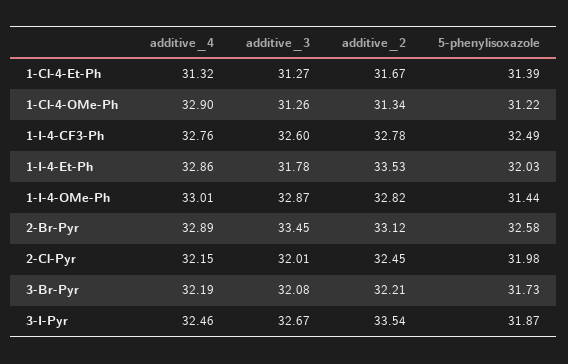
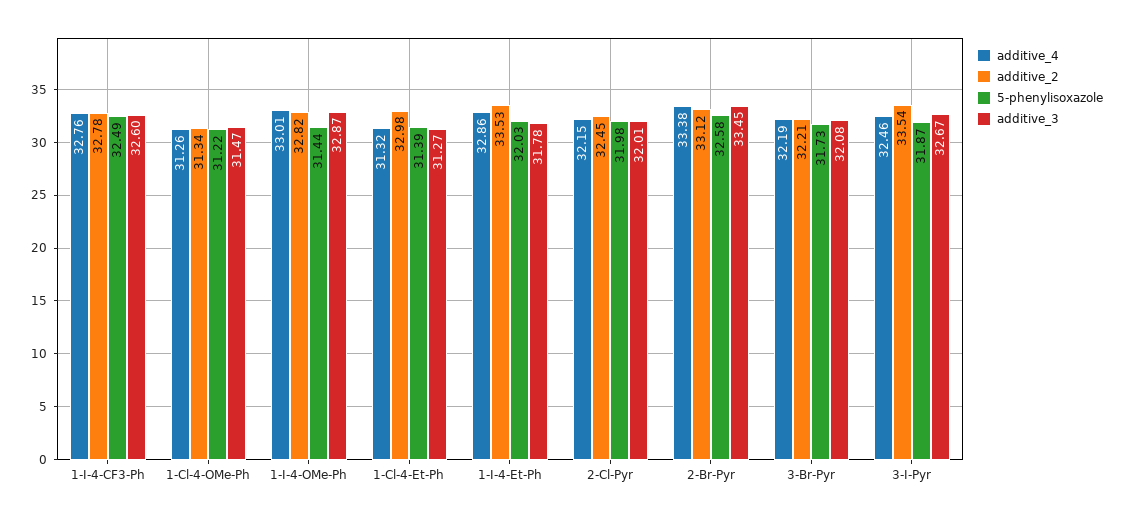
  {
    "additive_4": {
      "1-Cl-4-Et-Ph": 31.32,
-     "1-Cl-4-OMe-Ph": 32.9,
+     "1-Cl-4-OMe-Ph": 31.26,
      "1-I-4-CF3-Ph": 32.76,
      "1-I-4-Et-Ph": 32.86,
      "1-I-4-OMe-Ph": 33.01,
-     "2-Br-Pyr": 32.89,
+     "2-Br-Pyr": 33.38,
      "2-Cl-Pyr": 32.15,
      "3-Br-Pyr": 32.19,
      "3-I-Pyr": 32.46
    },
    "additive_3": {
      "1-Cl-4-Et-Ph": 31.27,
-     "1-Cl-4-OMe-Ph": 31.26,
+     "1-Cl-4-OMe-Ph": 31.47,
      "1-I-4-CF3-Ph": 32.6,
      "1-I-4-Et-Ph": 31.78,
      "1-I-4-OMe-Ph": 32.87,
      "2-Br-Pyr": 33.45,
      "2-Cl-Pyr": 32.01,
      "3-Br-Pyr": 32.08,
      "3-I-Pyr": 32.67
    },
    "additive_2": {
-     "1-Cl-4-Et-Ph": 31.67,
+     "1-Cl-4-Et-Ph": 32.98,
      "1-Cl-4-OMe-Ph": 31.34,
      "1-I-4-CF3-Ph": 32.78,
      "1-I-4-Et-Ph": 33.53,
      "1-I-4-OMe-Ph": 32.82,
      "2-Br-Pyr": 33.12,
      "2-Cl-Pyr": 32.45,
      "3-Br-Pyr": 32.21,
      "3-I-Pyr": 33.54
    },
    "5-phenylisoxazole": {
      "1-Cl-4-Et-Ph": 31.39,
      "1-Cl-4-OMe-Ph": 31.22,
      "1-I-4-CF3-Ph": 32.49,
      "1-I-4-Et-Ph": 32.03,
      "1-I-4-OMe-Ph": 31.44,
      "2-Br-Pyr": 32.58,
      "2-Cl-Pyr": 31.98,
      "3-Br-Pyr": 31.73,
      "3-I-Pyr": 31.87
    }
  }

